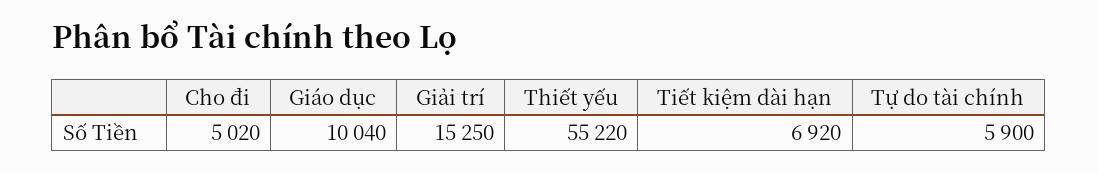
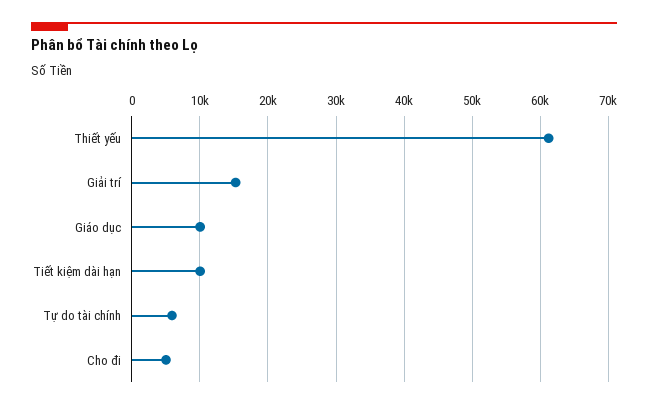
  {
    "Cho đi": 5020,
    "Giáo dục": 10040,
    "Giải trí": 15250,
-   "Thiết yếu": 55220,
+   "Thiết yếu": 61000,
-   "Tiết kiệm dài hạn": 6920,
+   "Tiết kiệm dài hạn": 10000,
    "Tự do tài chính": 5900
  }

